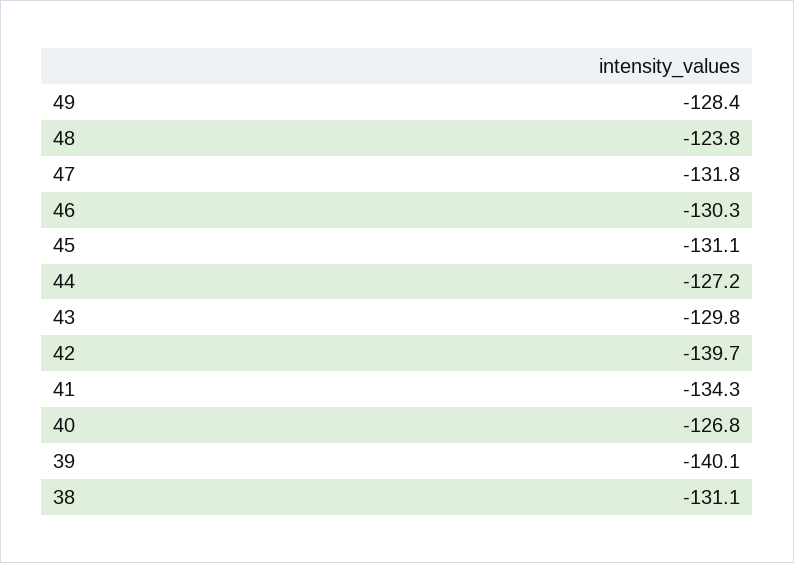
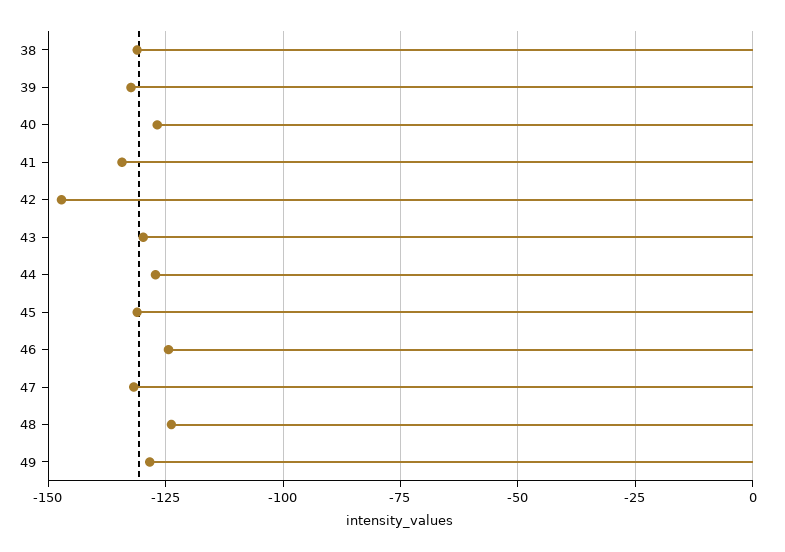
  {
    "49": -128.4,
    "48": -123.8,
    "47": -131.8,
-   "46": -130.3,
+   "46": -125,
    "45": -131.1,
    "44": -127.2,
    "43": -129.8,
-   "42": -139.7,
+   "42": -147.5,
    "41": -134.3,
    "40": -126.8,
-   "39": -140.1,
+   "39": -132.5,
    "38": -131.1
  }

